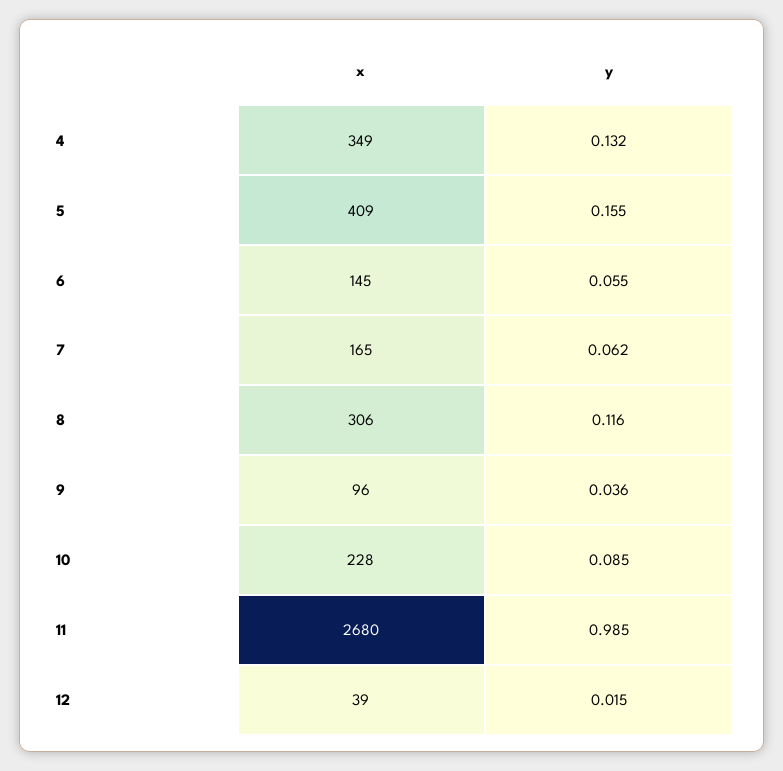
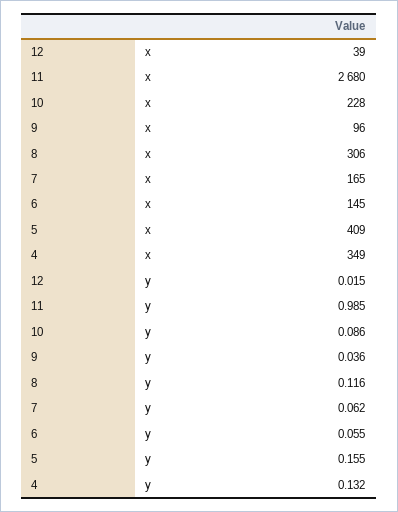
  {
    "x": {
      "4": 349,
      "5": 409,
      "6": 145,
      "7": 165,
      "8": 306,
      "9": 96,
      "10": 228,
      "11": 2680,
      "12": 39
    },
    "y": {
      "4": 0.132,
      "5": 0.155,
      "6": 0.055,
      "7": 0.062,
      "8": 0.116,
      "9": 0.036,
-     "10": 0.085,
+     "10": 0.086,
      "11": 0.985,
      "12": 0.015
    }
  }

